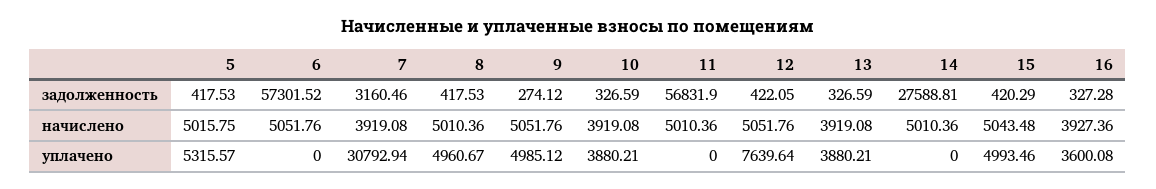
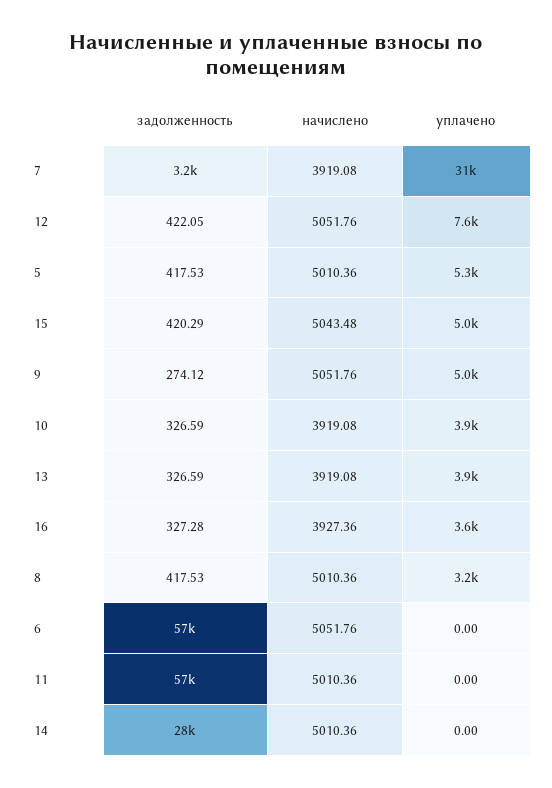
  {
    "5": {
      "задолженность": 417.53,
-     "начислено": 5015.75,
+     "начислено": 5010.36,
      "уплачено": 5315.57
    },
    "6": {
      "задолженность": 57301.52,
      "начислено": 5051.76,
      "уплачено": 0
    },
    "7": {
      "задолженность": 3160.46,
      "начислено": 3919.08,
      "уплачено": 30792.94
    },
    "8": {
      "задолженность": 417.53,
      "начислено": 5010.36,
-     "уплачено": 4960.67
+     "уплачено": 3200
    },
    "9": {
      "задолженность": 274.12,
      "начислено": 5051.76,
      "уплачено": 4985.12
    },
    "10": {
      "задолженность": 326.59,
      "начислено": 3919.08,
      "уплачено": 3880.21
    },
    "11": {
      "задолженность": 56831.9,
      "начислено": 5010.36,
      "уплачено": 0
    },
    "12": {
      "задолженность": 422.05,
      "начислено": 5051.76,
      "уплачено": 7639.64
    },
    "13": {
      "задолженность": 326.59,
      "начислено": 3919.08,
      "уплачено": 3880.21
    },
    "14": {
      "задолженность": 27588.81,
      "начислено": 5010.36,
      "уплачено": 0
    },
    "15": {
      "задолженность": 420.29,
      "начислено": 5043.48,
      "уплачено": 4993.46
    },
    "16": {
      "задолженность": 327.28,
      "начислено": 3927.36,
      "уплачено": 3600.08
    }
  }

